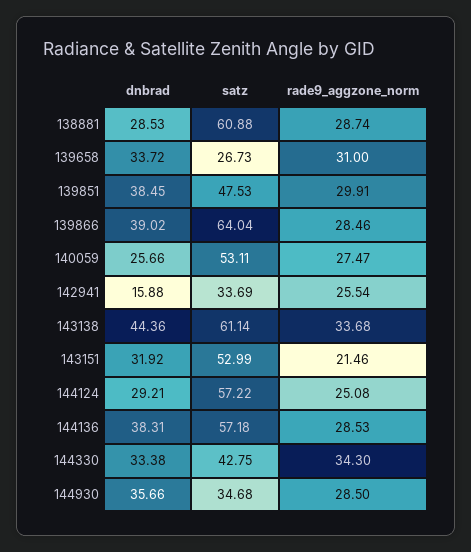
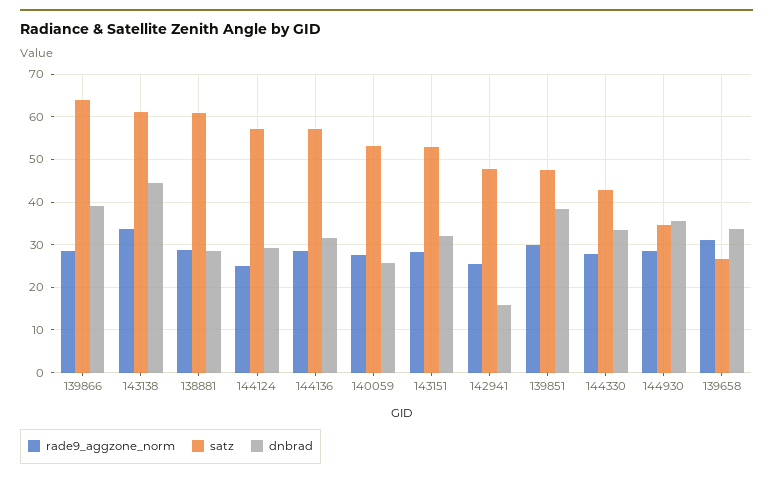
  {
    "dnbrad": {
      "138881": 28.53,
      "139658": 33.72,
      "139851": 38.45,
      "139866": 39.02,
      "140059": 25.66,
      "142941": 15.88,
      "143138": 44.36,
      "143151": 31.92,
      "144124": 29.21,
-     "144136": 38.31,
+     "144136": 32,
      "144330": 33.38,
      "144930": 35.66
    },
    "satz": {
      "138881": 60.88,
      "139658": 26.73,
      "139851": 47.53,
      "139866": 64.04,
      "140059": 53.11,
-     "142941": 33.69,
+     "142941": 48,
      "143138": 61.14,
      "143151": 52.99,
      "144124": 57.22,
      "144136": 57.18,
      "144330": 42.75,
      "144930": 34.68
    },
    "rade9_aggzone_norm": {
      "138881": 28.74,
      "139658": 31,
      "139851": 29.91,
      "139866": 28.46,
      "140059": 27.47,
      "142941": 25.54,
      "143138": 33.68,
-     "143151": 21.46,
+     "143151": 28,
      "144124": 25.08,
      "144136": 28.53,
-     "144330": 34.3,
+     "144330": 28,
      "144930": 28.5
    }
  }

